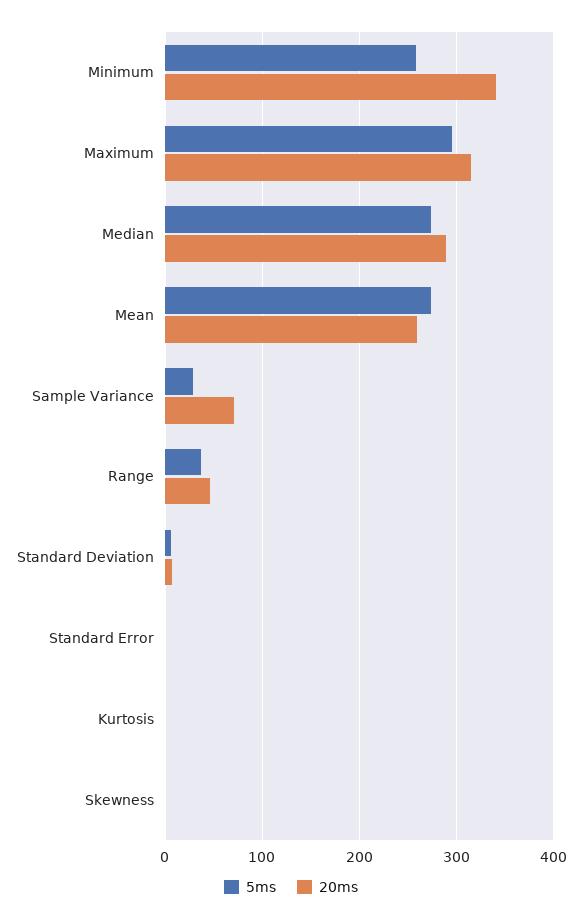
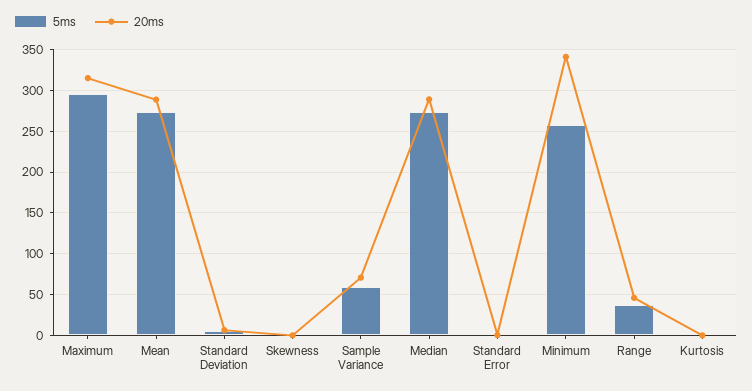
  {
    "5ms": {
      "Minimum": 260,
      "Maximum": 300,
      "Median": 270,
      "Mean": 270,
-     "Sample Variance": 30,
+     "Sample Variance": 60,
      "Range": 40,
      "Standard Deviation": 10,
      "Standard Error": 0,
      "Kurtosis": 0,
      "Skewness": 0
    },
    "20ms": {
      "Minimum": 340,
      "Maximum": 320,
      "Median": 290,
-     "Mean": 260,
+     "Mean": 290,
      "Sample Variance": 70,
      "Range": 50,
      "Standard Deviation": 10,
      "Standard Error": 0,
      "Kurtosis": 0,
      "Skewness": 0
    }
  }

